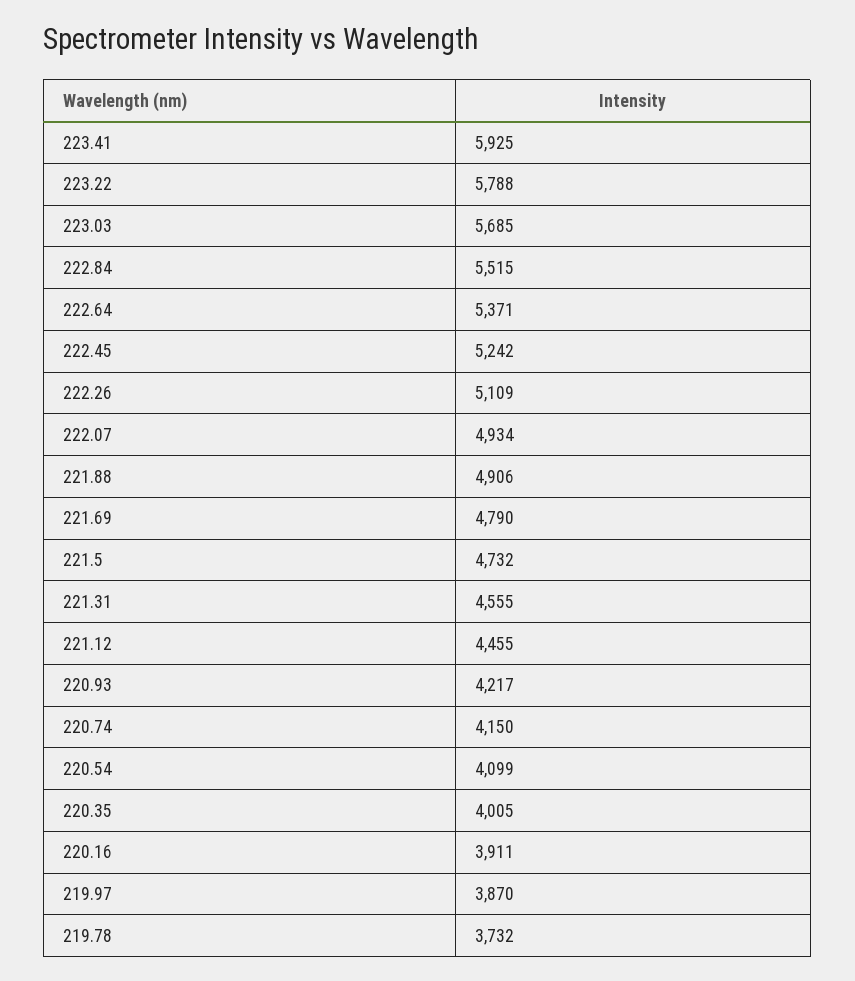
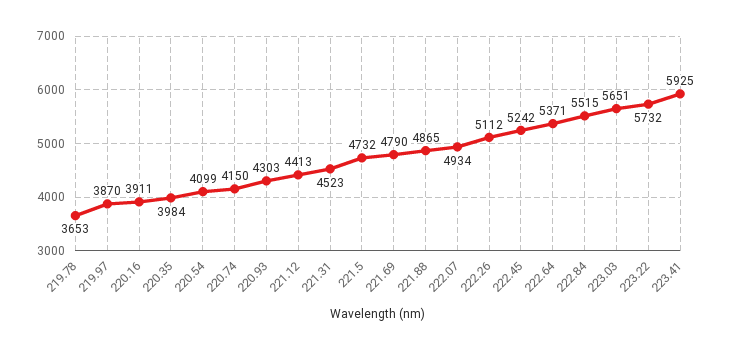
  {
    "223.41": 5925,
-   "223.22": 5788,
+   "223.22": 5732,
-   "223.03": 5685,
+   "223.03": 5651,
    "222.84": 5515,
    "222.64": 5371,
    "222.45": 5242,
-   "222.26": 5109,
+   "222.26": 5112,
    "222.07": 4934,
-   "221.88": 4906,
+   "221.88": 4865,
    "221.69": 4790,
    "221.5": 4732,
-   "221.31": 4555,
+   "221.31": 4523,
-   "221.12": 4455,
+   "221.12": 4413,
-   "220.93": 4217,
+   "220.93": 4303,
    "220.74": 4150,
    "220.54": 4099,
-   "220.35": 4005,
+   "220.35": 3984,
    "220.16": 3911,
    "219.97": 3870,
-   "219.78": 3732
+   "219.78": 3653
  }

